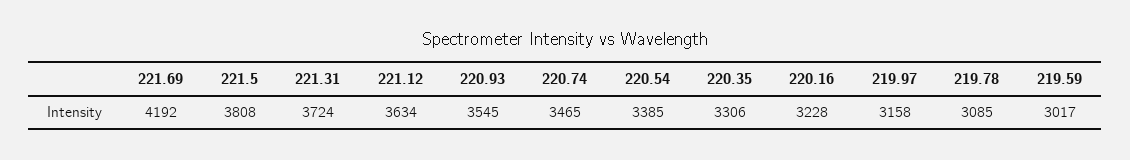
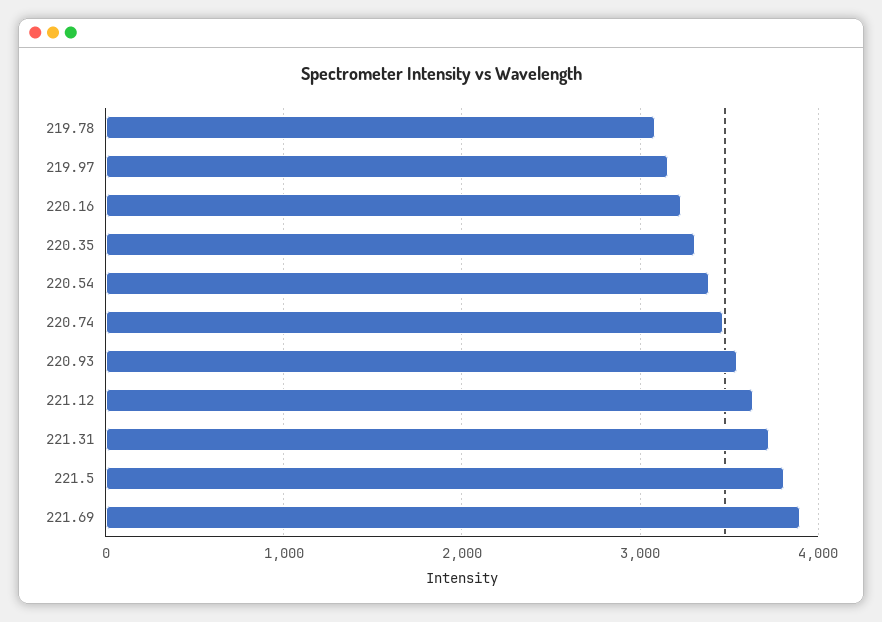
  {
-   "221.69": 4192,
+   "221.69": 3900,
    "221.5": 3808,
    "221.31": 3724,
    "221.12": 3634,
    "220.93": 3545,
    "220.74": 3465,
    "220.54": 3385,
    "220.35": 3306,
    "220.16": 3228,
    "219.97": 3158,
-   "219.78": 3085,
+   "219.78": 3085
-   "219.59": 3017
  }

